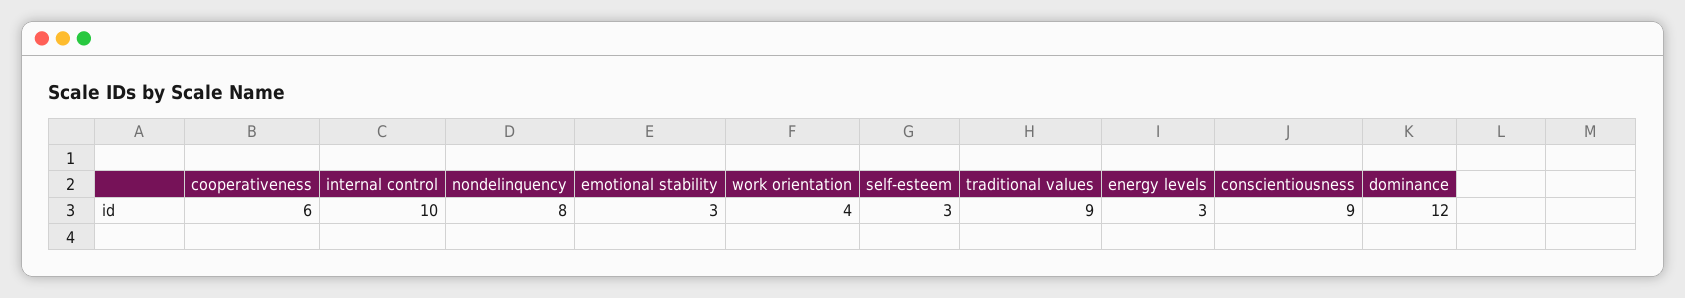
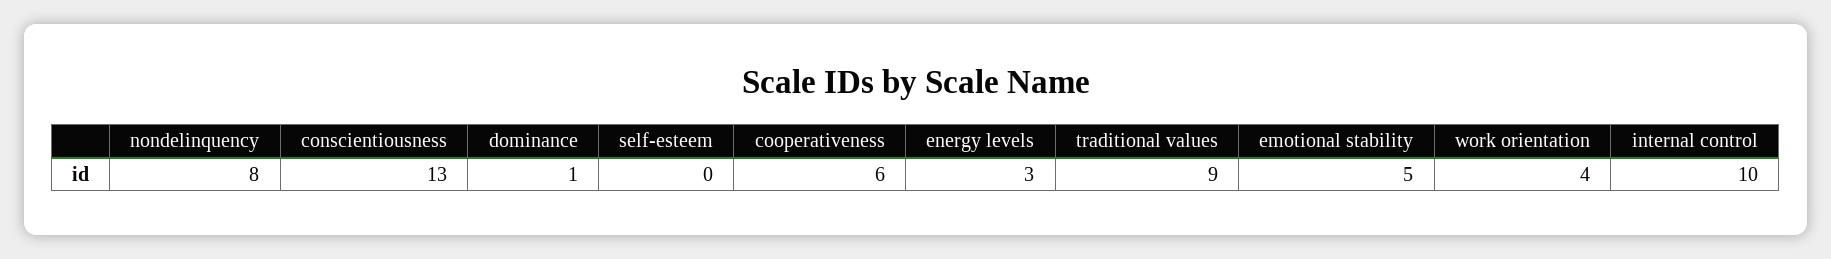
  {
    "cooperativeness": 6,
    "internal control": 10,
    "nondelinquency": 8,
-   "emotional stability": 3,
+   "emotional stability": 5,
    "work orientation": 4,
-   "self-esteem": 3,
+   "self-esteem": 0,
    "traditional values": 9,
    "energy levels": 3,
-   "conscientiousness": 9,
+   "conscientiousness": 13,
-   "dominance": 12
+   "dominance": 1
  }

